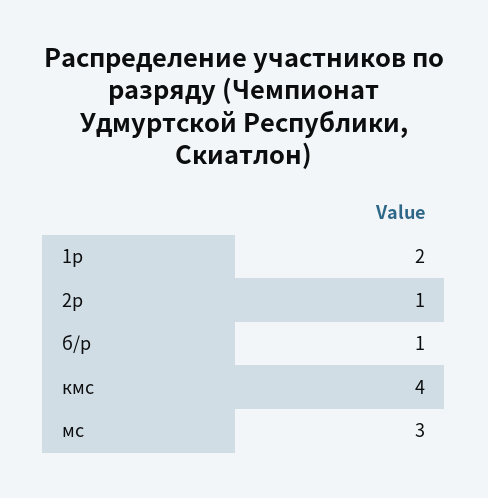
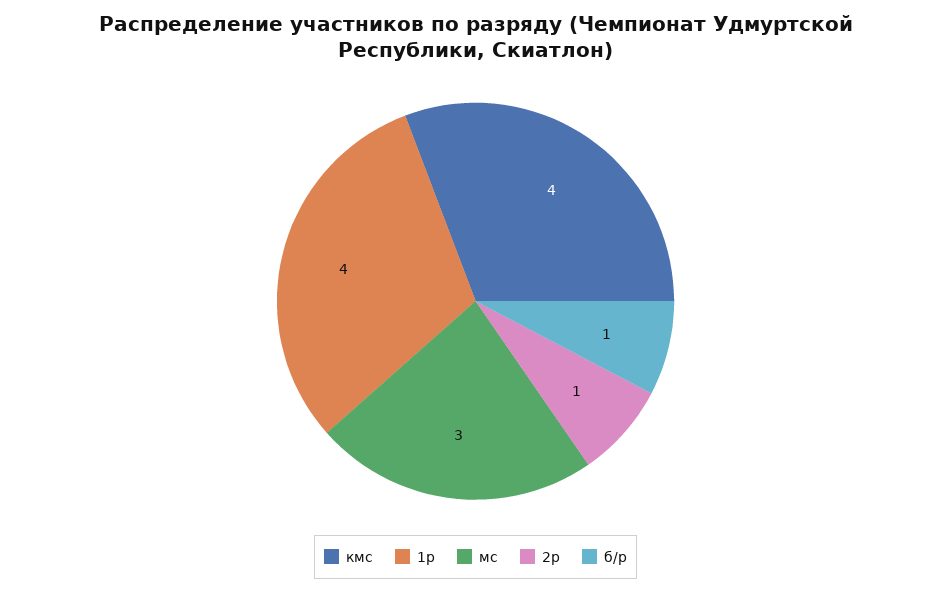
  {
-   "1р": 2,
+   "1р": 4,
    "2р": 1,
    "б/р": 1,
    "кмс": 4,
    "мс": 3
  }

